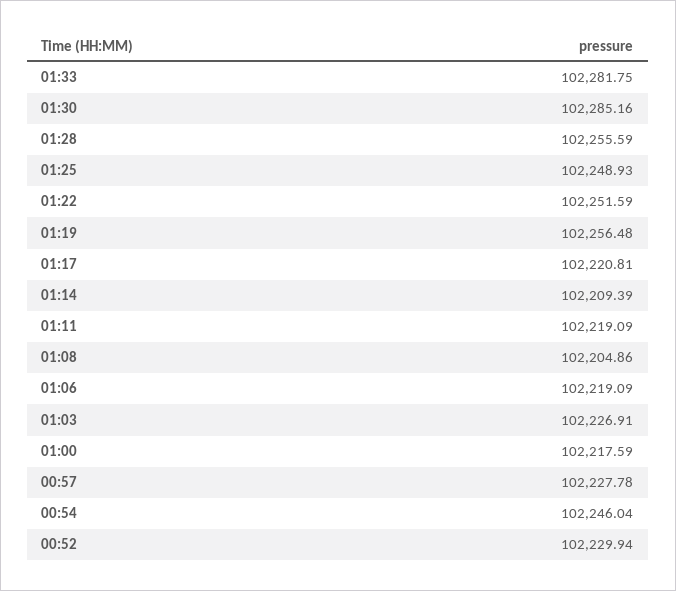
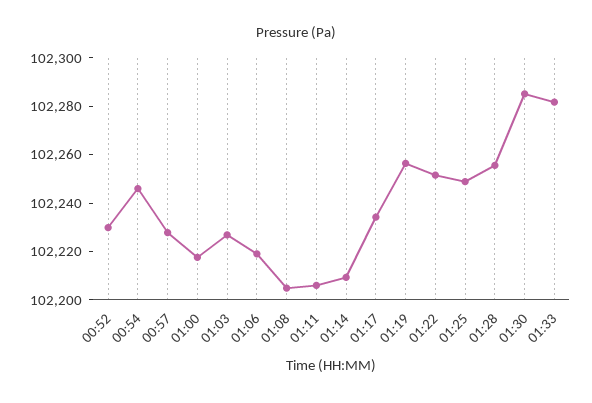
  {
    "01:33": 102281.75,
    "01:30": 102285.16,
    "01:28": 102255.59,
    "01:25": 102248.93,
    "01:22": 102251.59,
    "01:19": 102256.48,
-   "01:17": 102220.81,
+   "01:17": 102235,
    "01:14": 102209.39,
-   "01:11": 102219.09,
+   "01:11": 102205,
    "01:08": 102204.86,
    "01:06": 102219.09,
    "01:03": 102226.91,
    "01:00": 102217.59,
    "00:57": 102227.78,
    "00:54": 102246.04,
    "00:52": 102229.94
  }

